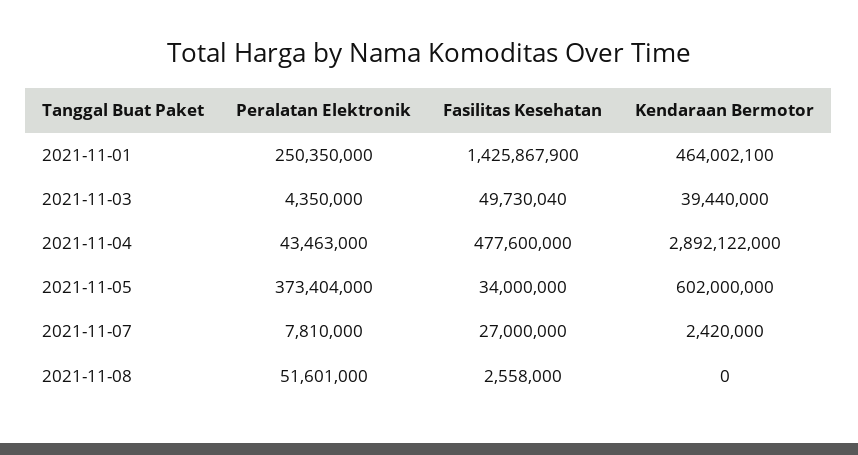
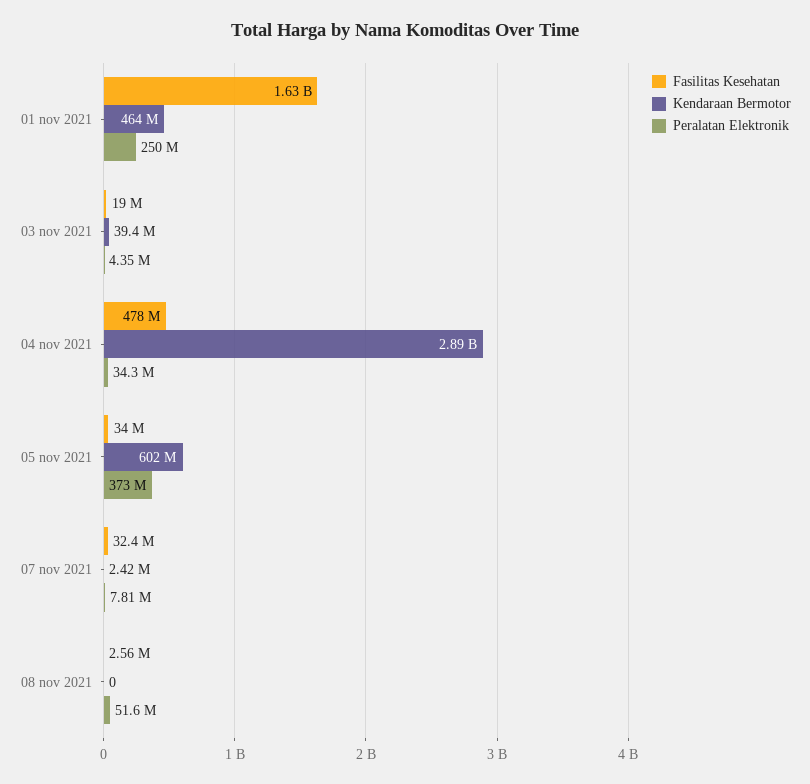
  {
    "Peralatan Elektronik": {
      "2021-11-01": 250350000,
      "2021-11-03": 4350000,
-     "2021-11-04": 43463000,
+     "2021-11-04": 34300000,
      "2021-11-05": 373404000,
      "2021-11-07": 7810000,
      "2021-11-08": 51601000
    },
    "Fasilitas Kesehatan": {
-     "2021-11-01": 1425867900,
+     "2021-11-01": 1630000000,
-     "2021-11-03": 49730040,
+     "2021-11-03": 19000000,
      "2021-11-04": 477600000,
      "2021-11-05": 34000000,
-     "2021-11-07": 27000000,
+     "2021-11-07": 32400000,
      "2021-11-08": 2558000
    },
    "Kendaraan Bermotor": {
      "2021-11-01": 464002100,
      "2021-11-03": 39440000,
      "2021-11-04": 2892122000,
      "2021-11-05": 602000000,
      "2021-11-07": 2420000,
      "2021-11-08": 0
    }
  }

